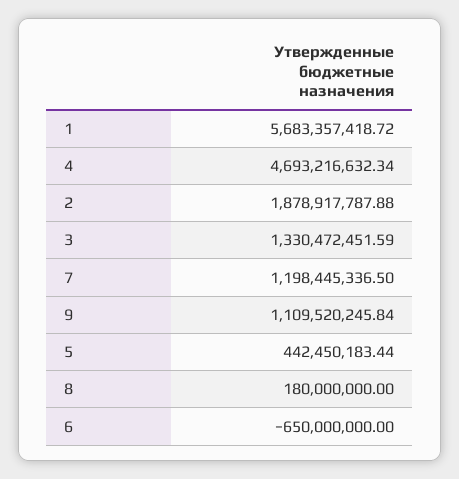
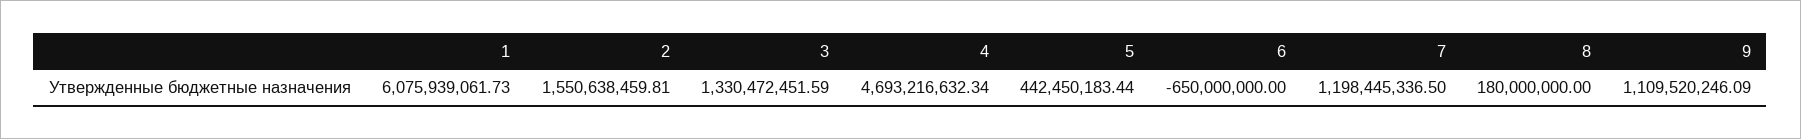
  {
-   "1": 5683357418.72,
+   "1": 6075939061.73,
    "4": 4693216632.34,
-   "2": 1878917787.88,
+   "2": 1550638459.81,
    "3": 1330472451.59,
    "7": 1198445336.5,
-   "9": 1109520245.84,
+   "9": 1109520246.09,
    "5": 442450183.44,
    "8": 180000000,
    "6": -650000000
  }

